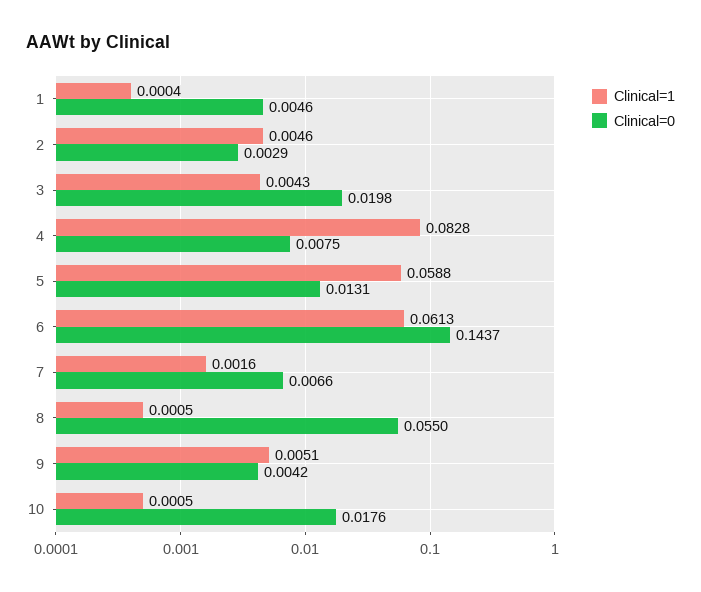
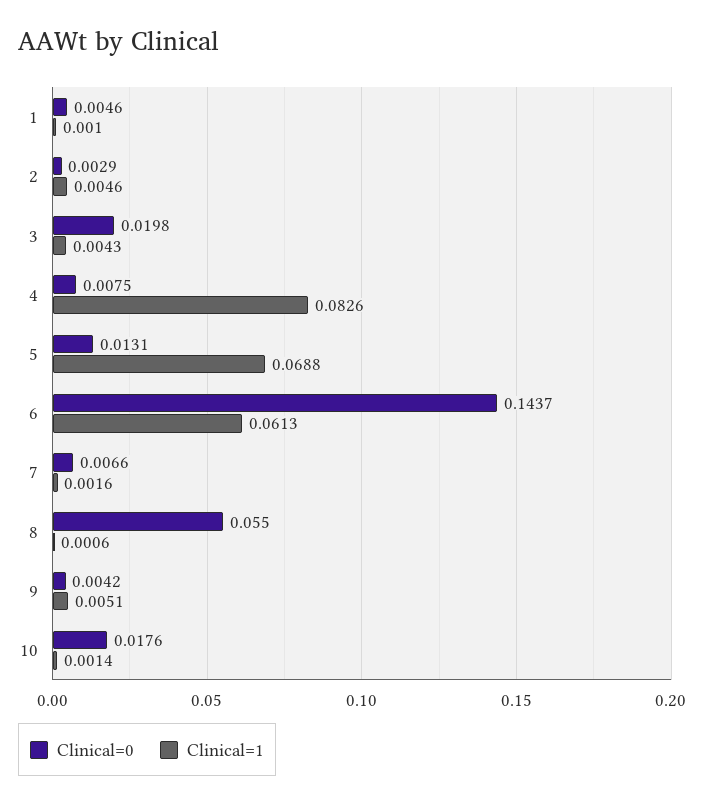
  {
    "Clinical=1": {
-     "1": 0.0004,
+     "1": 0.001,
      "2": 0.0046,
      "3": 0.0043,
-     "4": 0.0828,
+     "4": 0.0826,
-     "5": 0.0588,
+     "5": 0.0688,
      "6": 0.0613,
      "7": 0.0016,
-     "8": 0.0005,
+     "8": 0.0006,
      "9": 0.0051,
-     "10": 0.0005
+     "10": 0.0014
    },
    "Clinical=0": {
      "1": 0.0046,
      "2": 0.0029,
      "3": 0.0198,
      "4": 0.0075,
      "5": 0.0131,
      "6": 0.1437,
      "7": 0.0066,
      "8": 0.055,
      "9": 0.0042,
      "10": 0.0176
    }
  }

